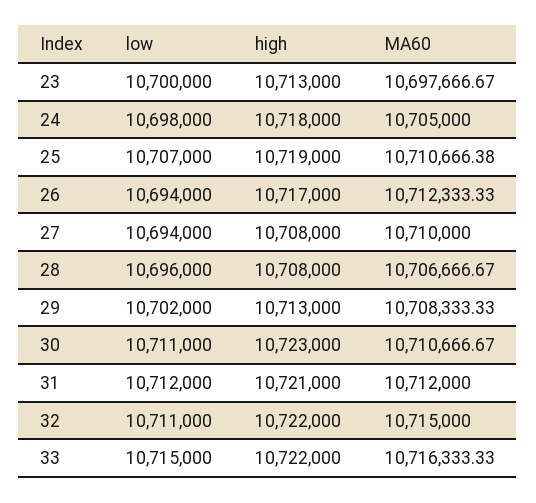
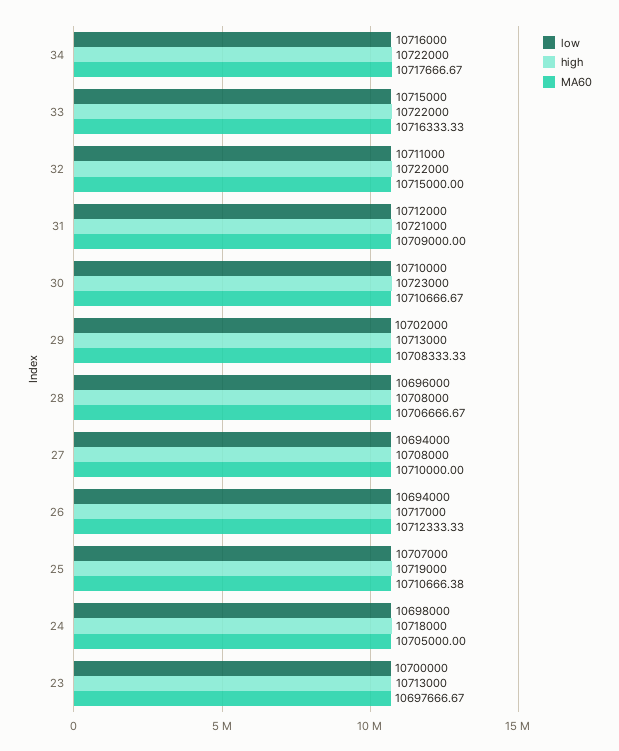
  {
    "low": {
      "23": 10700000,
      "24": 10698000,
      "25": 10707000,
      "26": 10694000,
      "27": 10694000,
      "28": 10696000,
      "29": 10702000,
-     "30": 10711000,
+     "30": 10710000,
      "31": 10712000,
      "32": 10711000,
-     "33": 10715000
+     "33": 10715000,
+     "34": 10716000
    },
    "high": {
      "23": 10713000,
      "24": 10718000,
      "25": 10719000,
      "26": 10717000,
      "27": 10708000,
      "28": 10708000,
      "29": 10713000,
      "30": 10723000,
      "31": 10721000,
      "32": 10722000,
-     "33": 10722000
+     "33": 10722000,
+     "34": 10722000
    },
    "MA60": {
      "23": 10697666.67,
      "24": 10705000,
      "25": 10710666.38,
      "26": 10712333.33,
      "27": 10710000,
      "28": 10706666.67,
      "29": 10708333.33,
      "30": 10710666.67,
-     "31": 10712000,
+     "31": 10709000,
      "32": 10715000,
-     "33": 10716333.33
+     "33": 10716333.33,
+     "34": 10717666.67
    }
  }

